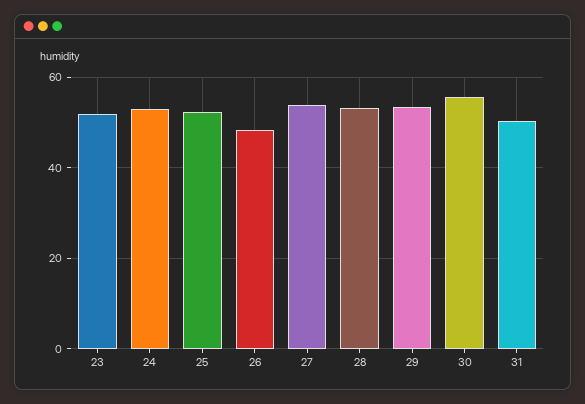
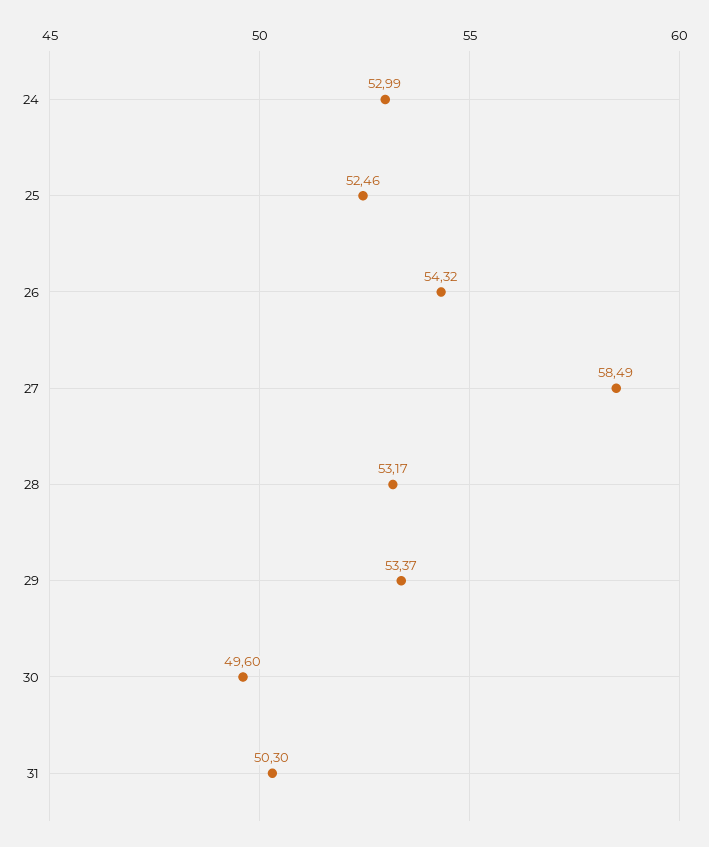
  {
-   "23": 52,
    "24": 52.99,
    "25": 52.46,
-   "26": 48,
+   "26": 54.32,
-   "27": 54,
+   "27": 58.49,
    "28": 53.17,
    "29": 53.37,
-   "30": 56,
+   "30": 49.6,
    "31": 50.3
  }

